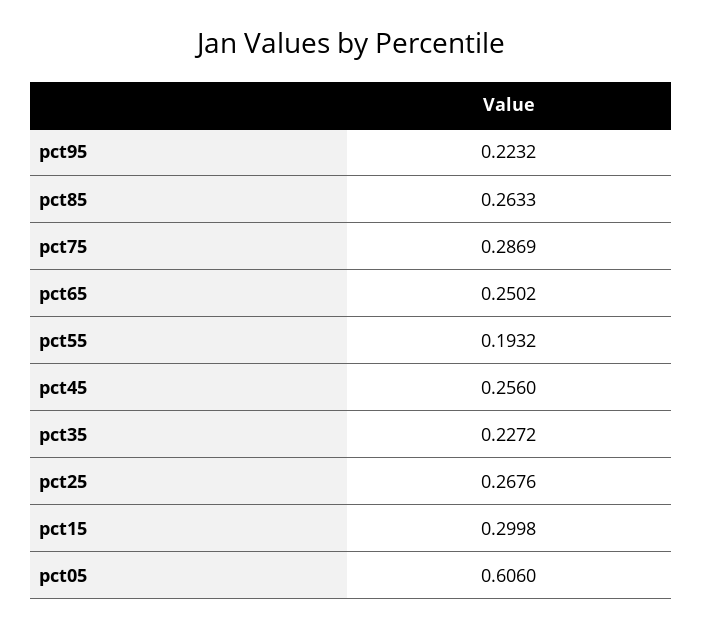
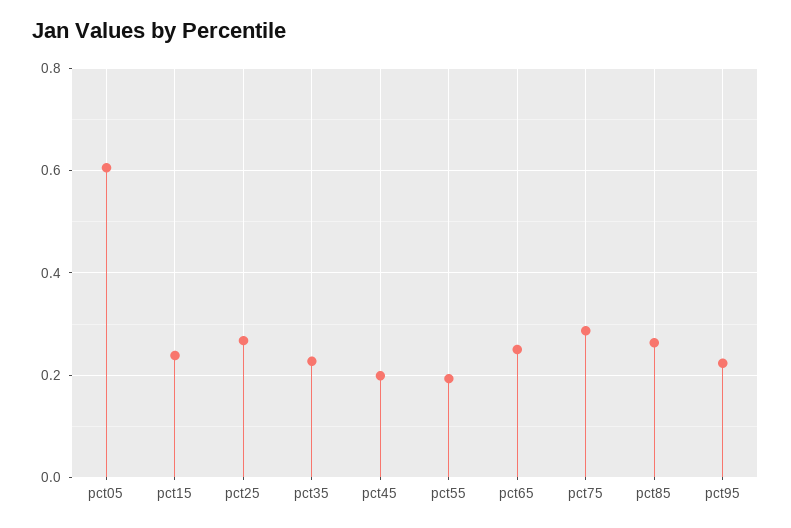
  {
    "pct95": 0.2232,
    "pct85": 0.2633,
    "pct75": 0.2869,
    "pct65": 0.2502,
    "pct55": 0.1932,
-   "pct45": 0.256,
+   "pct45": 0.2,
    "pct35": 0.2272,
    "pct25": 0.2676,
-   "pct15": 0.2998,
+   "pct15": 0.24,
    "pct05": 0.606
  }

